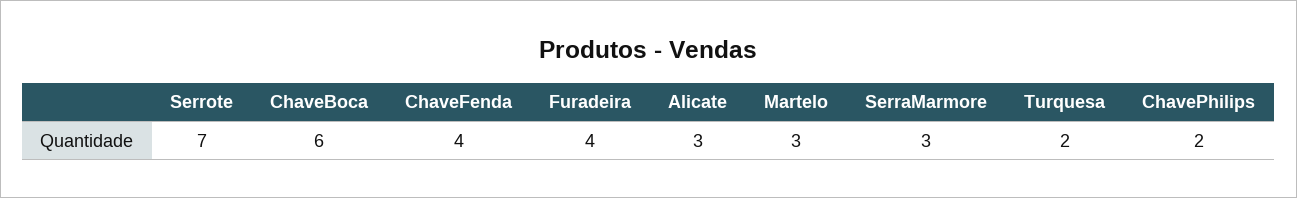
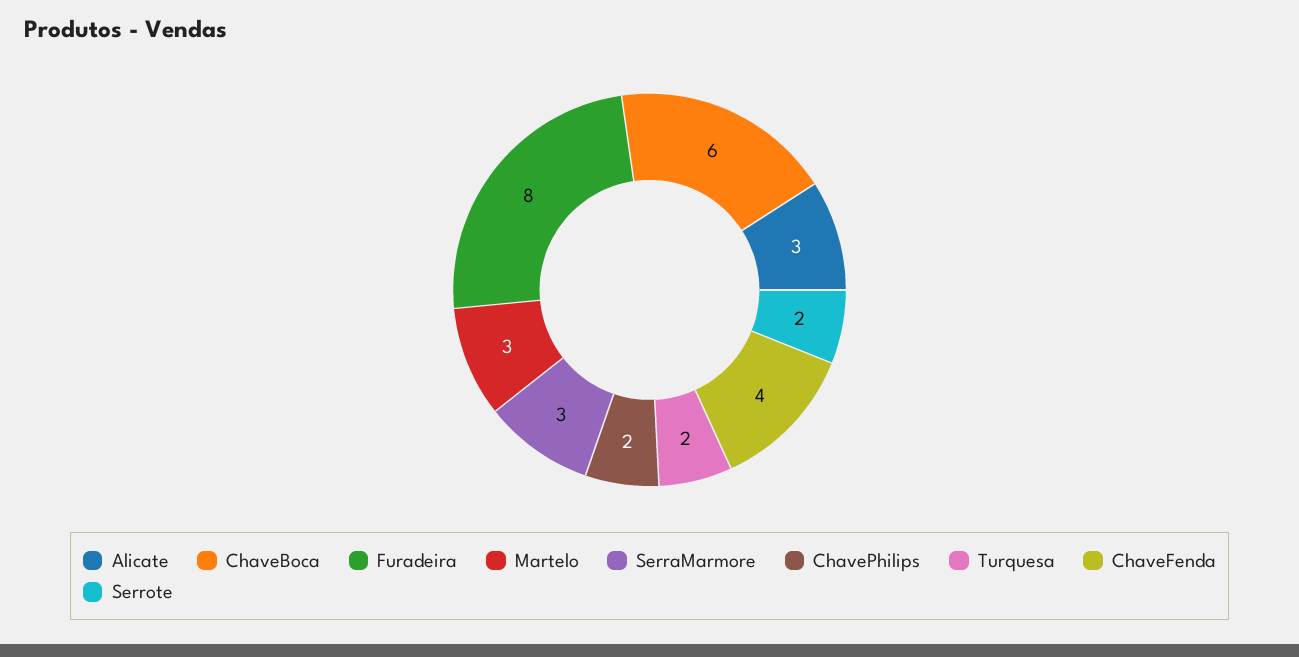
  {
-   "Serrote": 7,
+   "Serrote": 2,
    "ChaveBoca": 6,
    "ChaveFenda": 4,
-   "Furadeira": 4,
+   "Furadeira": 8,
    "Alicate": 3,
    "Martelo": 3,
    "SerraMarmore": 3,
    "Turquesa": 2,
    "ChavePhilips": 2
  }

